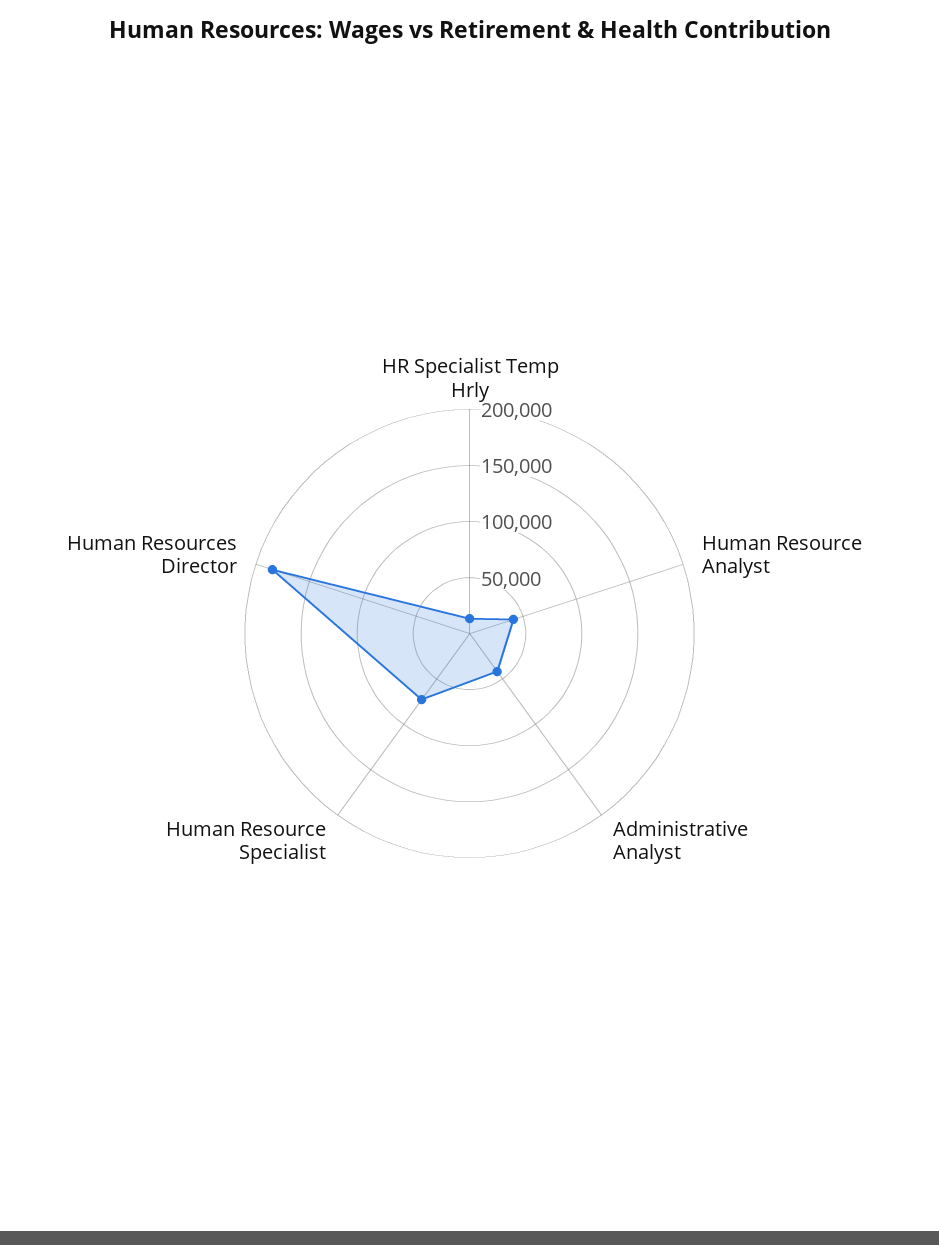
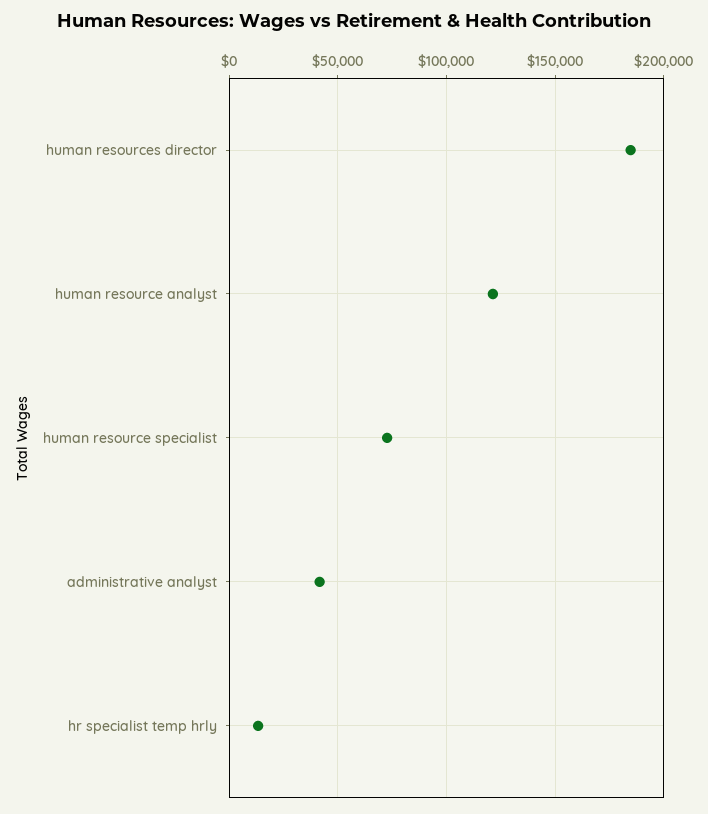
  {
    "HR Specialist Temp Hrly": 15000,
-   "Human Resource Analyst": 40000,
+   "Human Resource Analyst": 120000,
    "Administrative Analyst": 40000,
    "Human Resource Specialist": 75000,
    "Human Resources Director": 185000
  }

